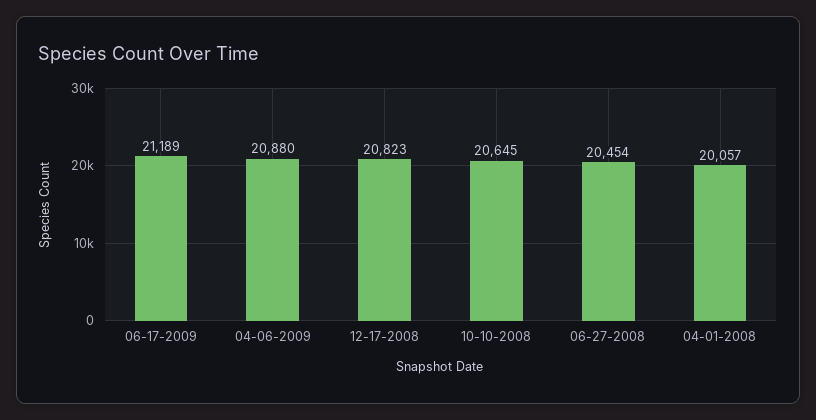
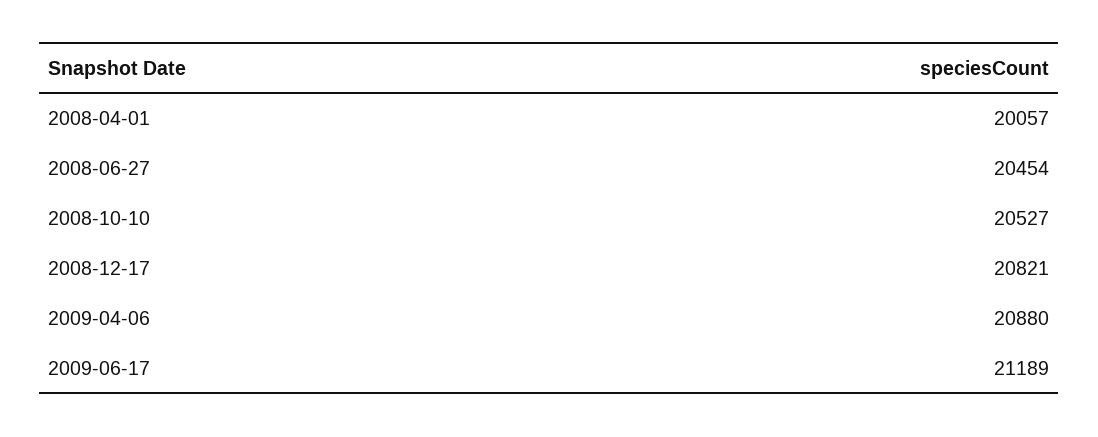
  {
    "06-17-2009": 21189,
    "04-06-2009": 20880,
-   "12-17-2008": 20823,
+   "12-17-2008": 20821,
-   "10-10-2008": 20645,
+   "10-10-2008": 20527,
    "06-27-2008": 20454,
    "04-01-2008": 20057
  }

